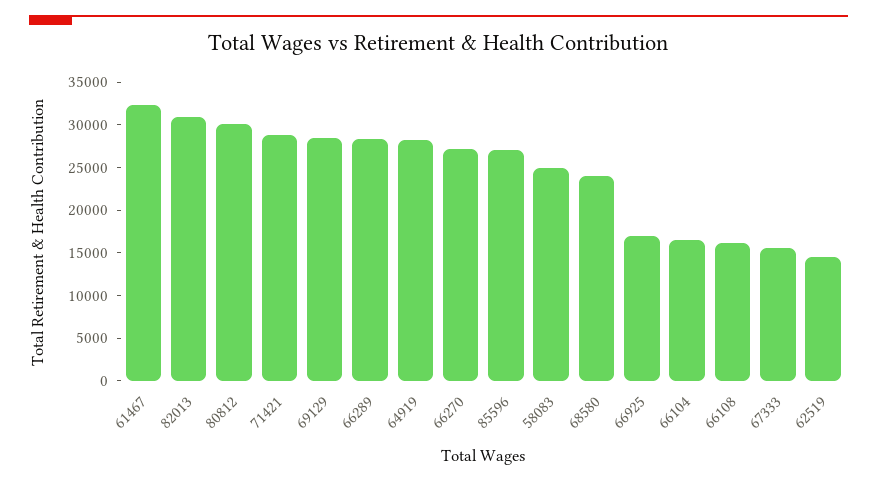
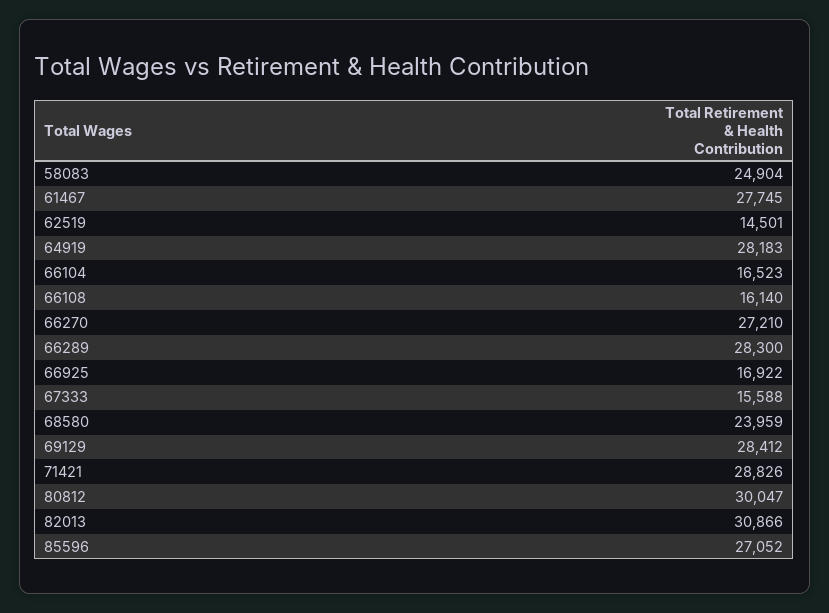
  {
-   "61467": 32000,
+   "61467": 27745,
    "82013": 30866,
    "80812": 30047,
    "71421": 28826,
    "69129": 28412,
    "66289": 28300,
    "64919": 28183,
    "66270": 27210,
    "85596": 27052,
    "58083": 24904,
    "68580": 23959,
    "66925": 16922,
    "66104": 16523,
    "66108": 16140,
    "67333": 15588,
    "62519": 14501
  }

